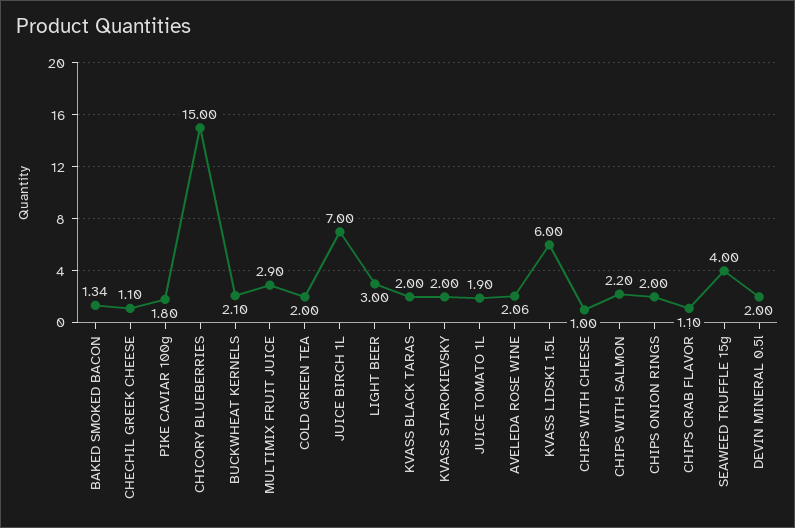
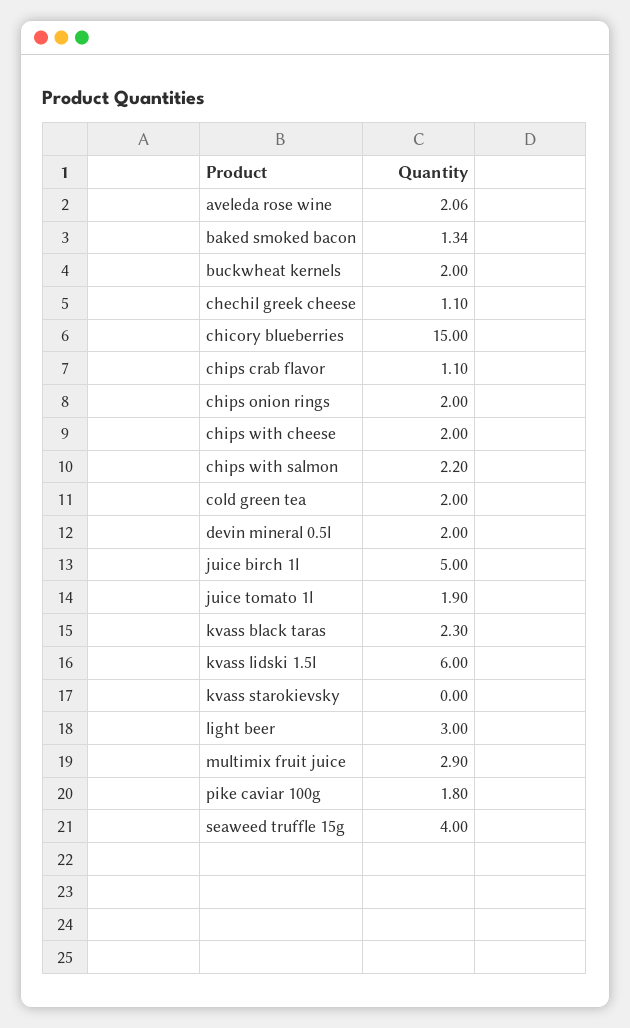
  {
    "BAKED SMOKED BACON": 1.34,
    "CHECHIL GREEK CHEESE": 1.1,
    "PIKE CAVIAR 100g": 1.8,
    "CHICORY BLUEBERRIES": 15,
-   "BUCKWHEAT KERNELS": 2.1,
+   "BUCKWHEAT KERNELS": 2,
    "MULTIMIX FRUIT JUICE": 2.9,
    "COLD GREEN TEA": 2,
-   "JUICE BIRCH 1L": 7,
+   "JUICE BIRCH 1L": 5,
    "LIGHT BEER": 3,
-   "KVASS BLACK TARAS": 2,
+   "KVASS BLACK TARAS": 2.3,
-   "KVASS STAROKIEVSKY": 2,
+   "KVASS STAROKIEVSKY": 0,
    "JUICE TOMATO 1L": 1.9,
    "AVELEDA ROSE WINE": 2.06,
    "KVASS LIDSKI 1.5L": 6,
-   "CHIPS WITH CHEESE": 1,
+   "CHIPS WITH CHEESE": 2,
    "CHIPS WITH SALMON": 2.2,
    "CHIPS ONION RINGS": 2,
    "CHIPS CRAB FLAVOR": 1.1,
    "SEAWEED TRUFFLE 15g": 4,
    "DEVIN MINERAL 0.5l": 2
  }

